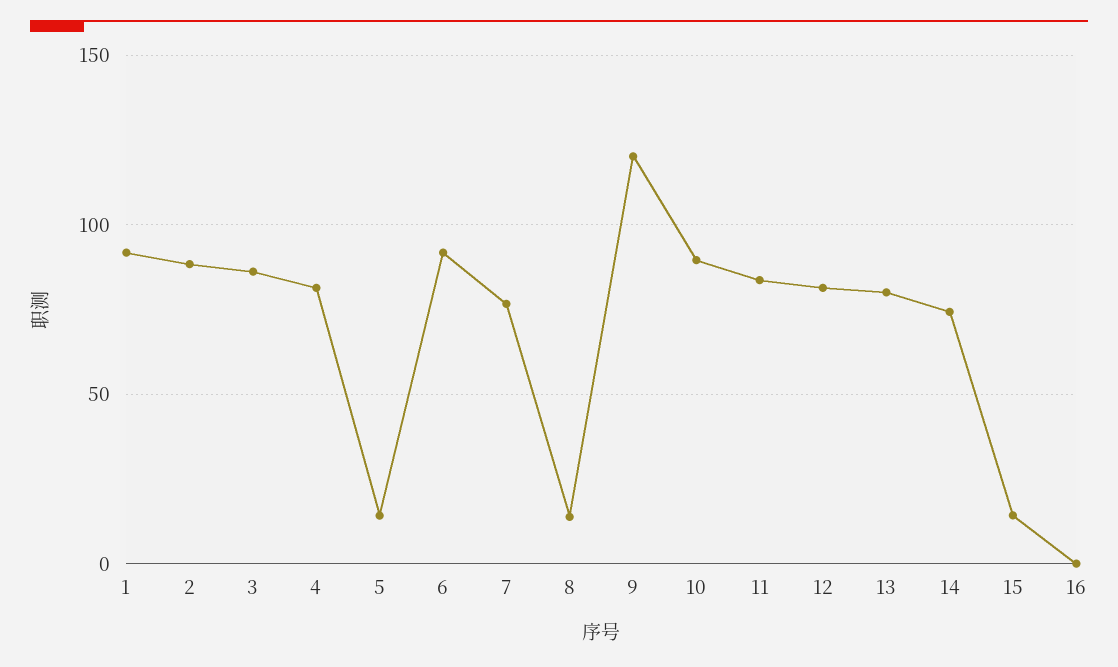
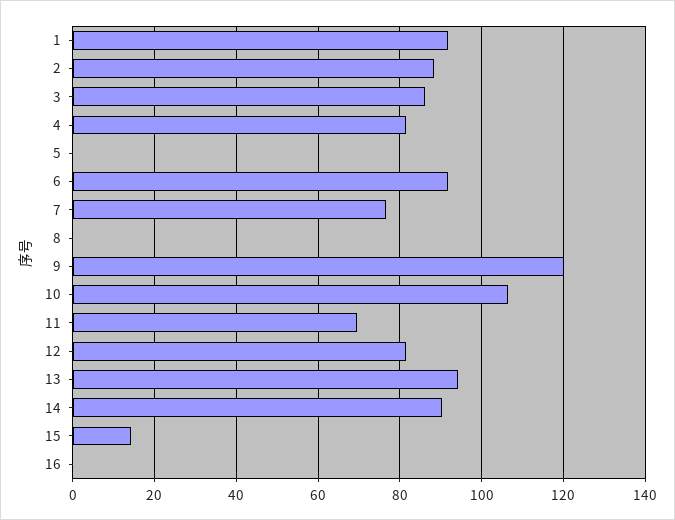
  {
    "1": 92,
    "2": 88,
    "3": 86,
    "4": 82,
-   "5": 15,
+   "5": 0,
    "6": 92,
    "7": 76,
-   "8": 15,
+   "8": 0,
    "9": 120,
-   "10": 90,
+   "10": 106,
-   "11": 85,
+   "11": 70,
    "12": 82,
-   "13": 80,
+   "13": 94,
-   "14": 75,
+   "14": 90,
    "15": 14,
    "16": 0
  }

